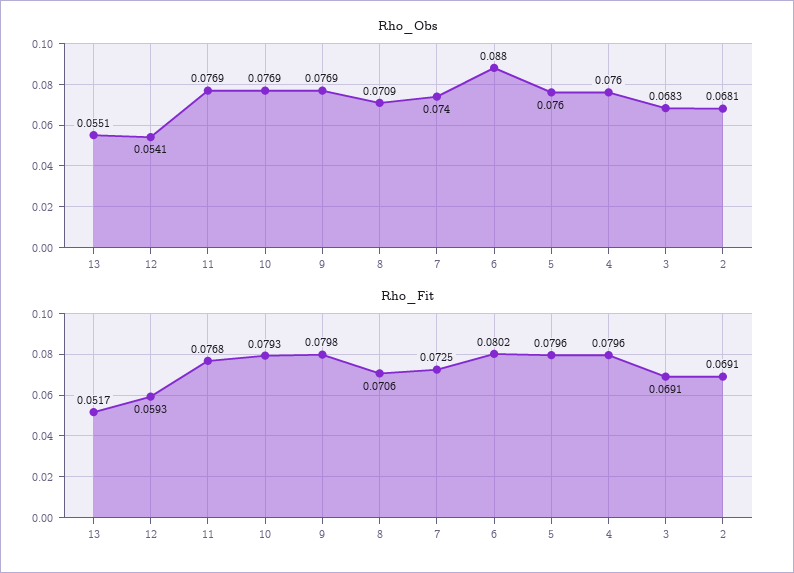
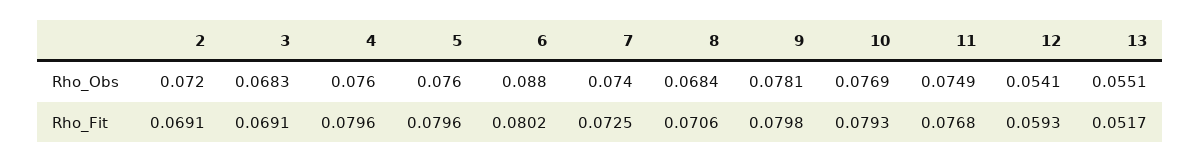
  {
    "Rho_Obs": {
      "13": 0.0551,
      "12": 0.0541,
-     "11": 0.0769,
+     "11": 0.0749,
      "10": 0.0769,
-     "9": 0.0769,
+     "9": 0.0781,
-     "8": 0.0709,
+     "8": 0.0684,
      "7": 0.074,
      "6": 0.088,
      "5": 0.076,
      "4": 0.076,
      "3": 0.0683,
-     "2": 0.0681
+     "2": 0.072
    },
    "Rho_Fit": {
      "13": 0.0517,
      "12": 0.0593,
      "11": 0.0768,
      "10": 0.0793,
      "9": 0.0798,
      "8": 0.0706,
      "7": 0.0725,
      "6": 0.0802,
      "5": 0.0796,
      "4": 0.0796,
      "3": 0.0691,
      "2": 0.0691
    }
  }

